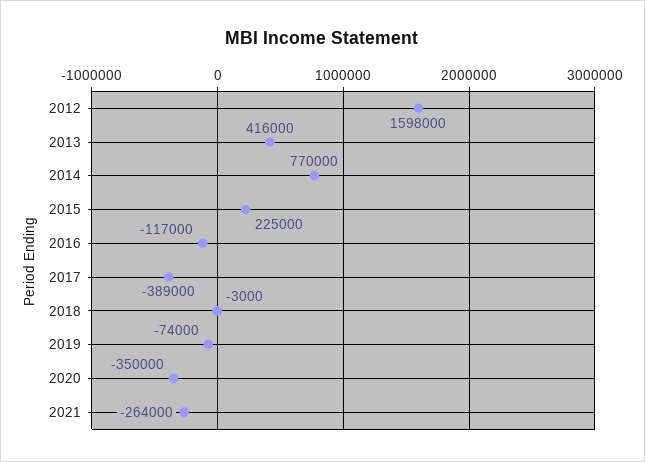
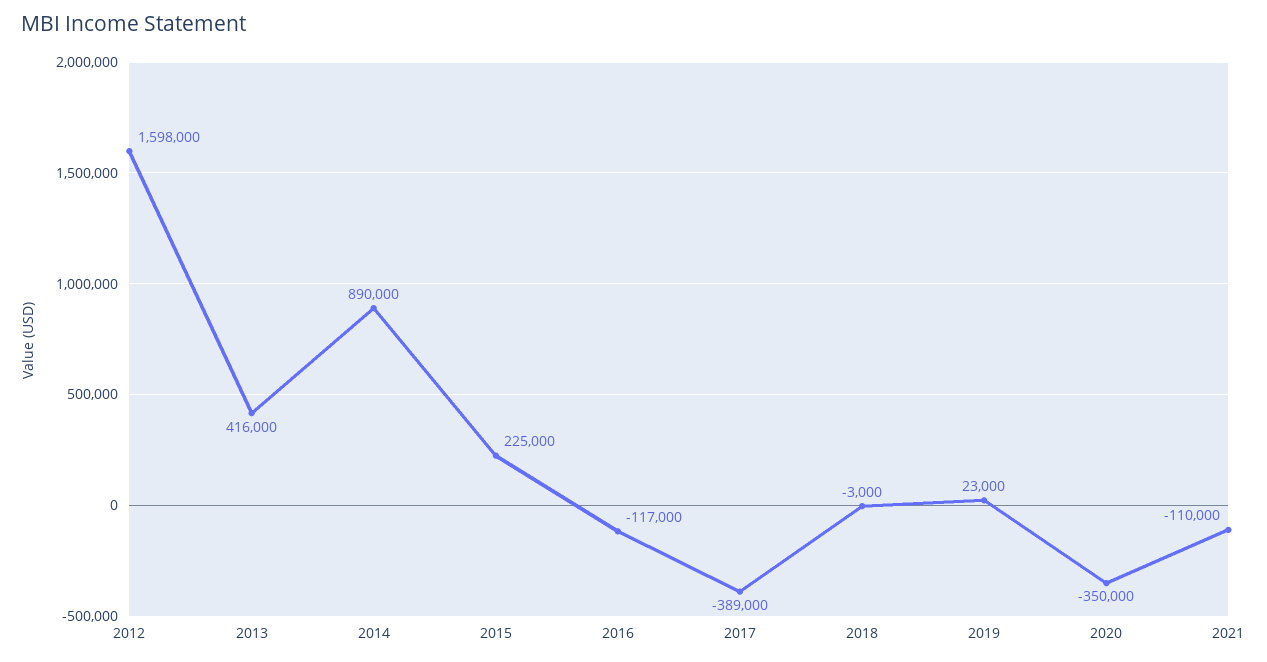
  {
    "2012": 1598000,
    "2013": 416000,
-   "2014": 770000,
+   "2014": 890000,
    "2015": 225000,
    "2016": -117000,
    "2017": -389000,
    "2018": -3000,
-   "2019": -74000,
+   "2019": 23000,
    "2020": -350000,
-   "2021": -264000
+   "2021": -110000
  }

